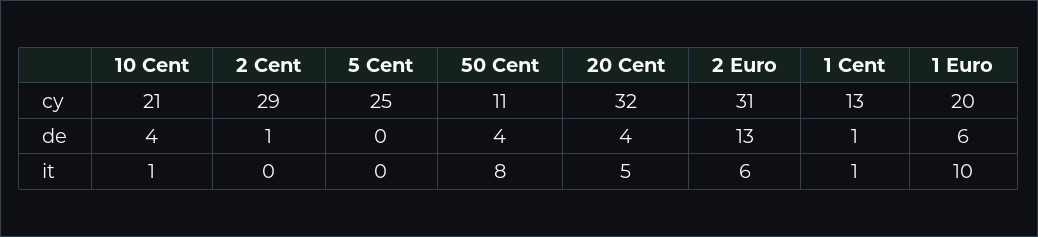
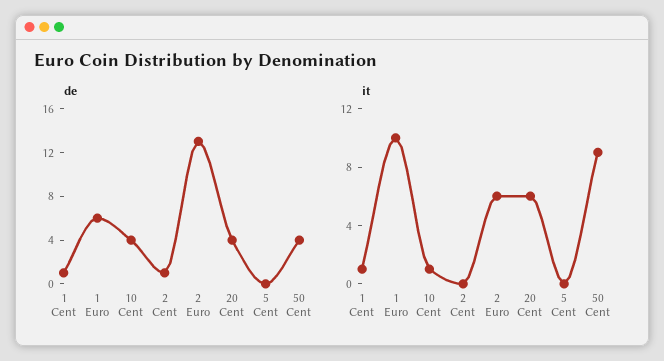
  {
-   "cy": {
-     "10 Cent": 21,
-     "2 Cent": 29,
-     "5 Cent": 25,
-     "50 Cent": 11,
-     "20 Cent": 32,
-     "2 Euro": 31,
-     "1 Cent": 13,
-     "1 Euro": 20
-   },
    "de": {
      "10 Cent": 4,
      "2 Cent": 1,
      "5 Cent": 0,
      "50 Cent": 4,
      "20 Cent": 4,
      "2 Euro": 13,
      "1 Cent": 1,
      "1 Euro": 6
    },
    "it": {
      "10 Cent": 1,
      "2 Cent": 0,
      "5 Cent": 0,
-     "50 Cent": 8,
+     "50 Cent": 9,
-     "20 Cent": 5,
+     "20 Cent": 6,
      "2 Euro": 6,
      "1 Cent": 1,
      "1 Euro": 10
    }
  }

